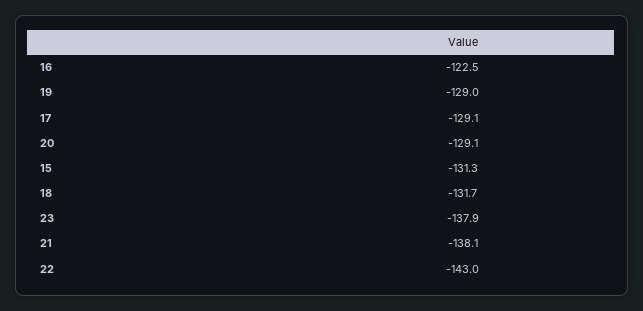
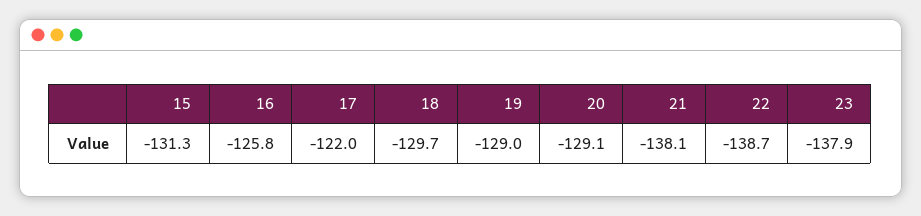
  {
-   "16": -122.5,
+   "16": -125.8,
    "19": -129,
-   "17": -129.1,
+   "17": -122,
    "20": -129.1,
    "15": -131.3,
-   "18": -131.7,
+   "18": -129.7,
    "23": -137.9,
    "21": -138.1,
-   "22": -143
+   "22": -138.7
  }

